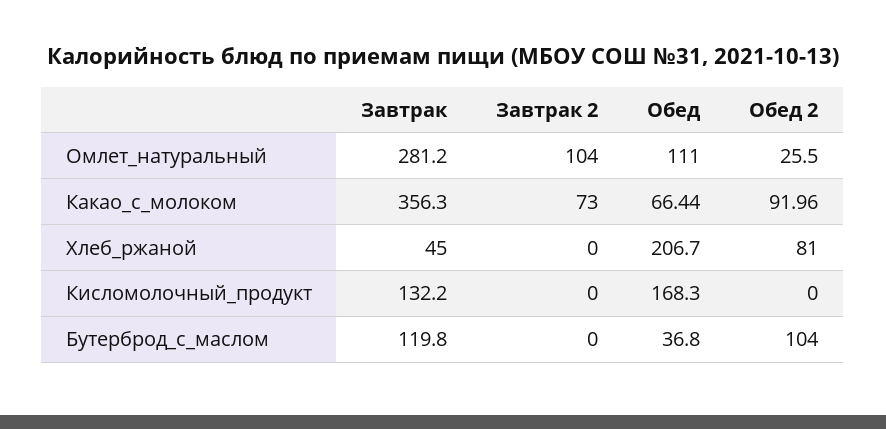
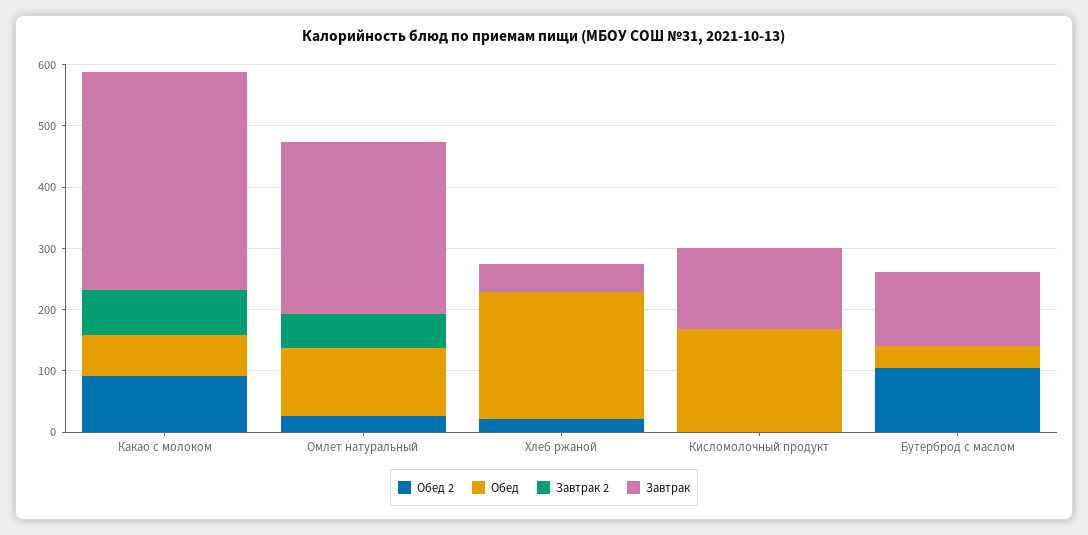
  {
    "Завтрак": {
      "Омлет_натуральный": 281.2,
      "Какао_с_молоком": 356.3,
      "Хлеб_ржаной": 45,
      "Кисломолочный_продукт": 132.2,
      "Бутерброд_с_маслом": 119.8
    },
    "Завтрак 2": {
-     "Омлет_натуральный": 104,
+     "Омлет_натуральный": 60,
      "Какао_с_молоком": 73,
      "Хлеб_ржаной": 0,
      "Кисломолочный_продукт": 0,
      "Бутерброд_с_маслом": 0
    },
    "Обед": {
      "Омлет_натуральный": 111,
      "Какао_с_молоком": 66.44,
      "Хлеб_ржаной": 206.7,
      "Кисломолочный_продукт": 168.3,
      "Бутерброд_с_маслом": 36.8
    },
    "Обед 2": {
      "Омлет_натуральный": 25.5,
      "Какао_с_молоком": 91.96,
-     "Хлеб_ржаной": 81,
+     "Хлеб_ржаной": 20,
      "Кисломолочный_продукт": 0,
      "Бутерброд_с_маслом": 104
    }
  }

